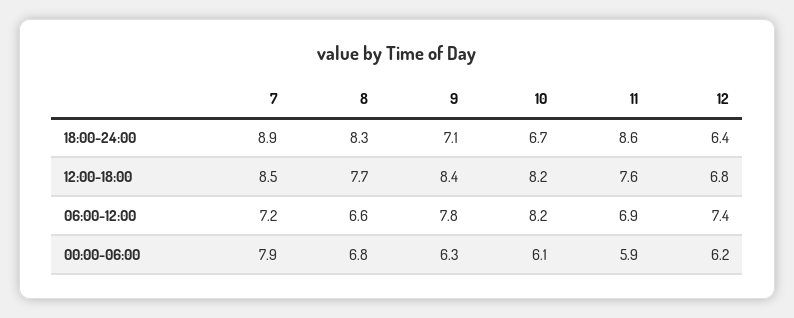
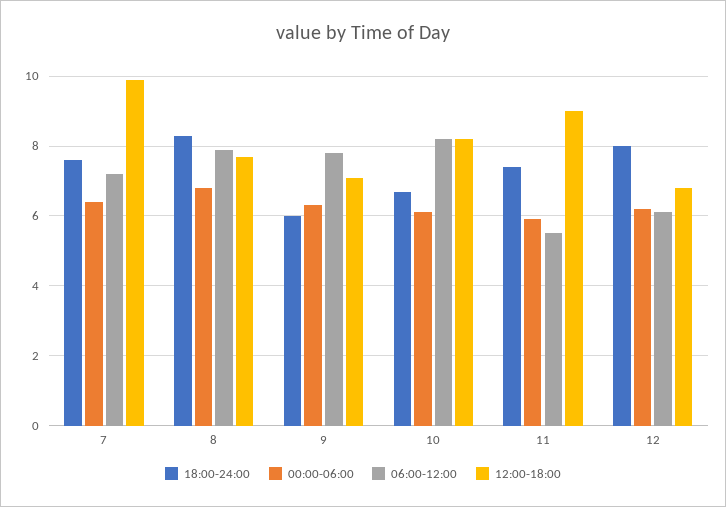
  {
    "18:00-24:00": {
-     "7": 8.9,
+     "7": 7.5,
      "8": 8.3,
-     "9": 7.1,
+     "9": 6,
      "10": 6.7,
-     "11": 8.6,
+     "11": 7.5,
-     "12": 6.4
+     "12": 8
    },
    "12:00-18:00": {
-     "7": 8.5,
+     "7": 10,
      "8": 7.7,
-     "9": 8.4,
+     "9": 7,
      "10": 8.2,
-     "11": 7.6,
+     "11": 9,
      "12": 6.8
    },
    "06:00-12:00": {
      "7": 7.2,
-     "8": 6.6,
+     "8": 8,
      "9": 7.8,
      "10": 8.2,
-     "11": 6.9,
+     "11": 5.5,
-     "12": 7.4
+     "12": 6
    },
    "00:00-06:00": {
-     "7": 7.9,
+     "7": 6.5,
      "8": 6.8,
      "9": 6.3,
      "10": 6.1,
      "11": 5.9,
      "12": 6.2
    }
  }

